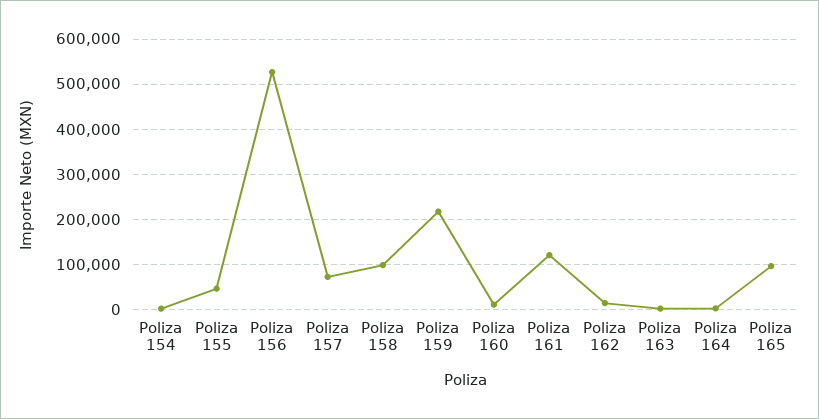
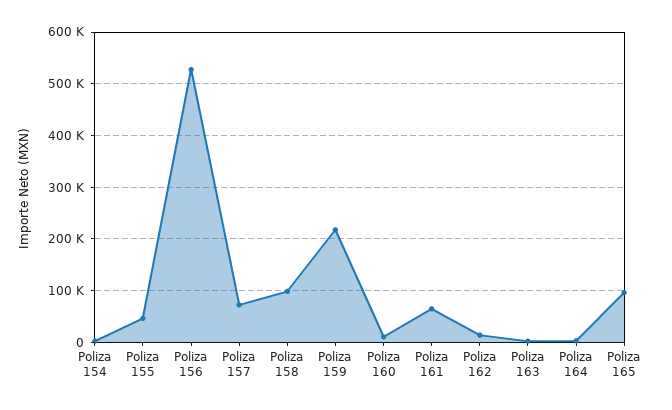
  {
    "Poliza 154": 0,
    "Poliza 155": 40000,
    "Poliza 156": 520000,
    "Poliza 157": 80000,
    "Poliza 158": 100000,
    "Poliza 159": 220000,
    "Poliza 160": 20000,
-   "Poliza 161": 120000,
+   "Poliza 161": 60000,
    "Poliza 162": 20000,
    "Poliza 163": 0,
    "Poliza 164": 0,
    "Poliza 165": 100000
  }

